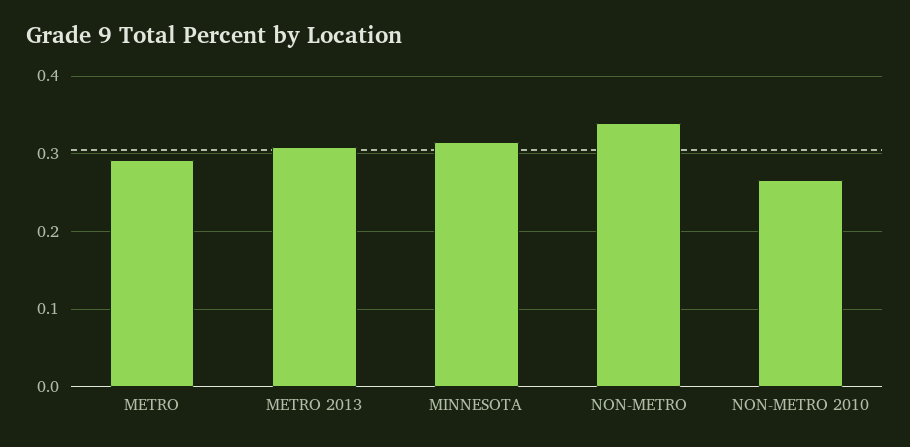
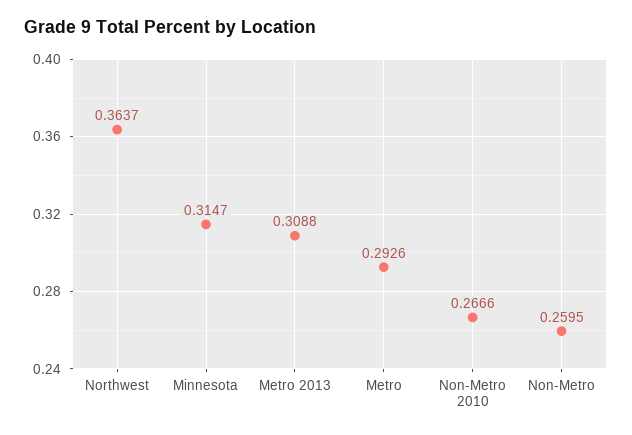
  {
    "METRO": 0.2926,
    "METRO 2013": 0.3088,
    "MINNESOTA": 0.3147,
-   "NON-METRO": 0.34,
+   "NON-METRO": 0.2595,
-   "NON-METRO 2010": 0.2666
+   "NON-METRO 2010": 0.2666,
+   "Northwest": 0.3637
  }

